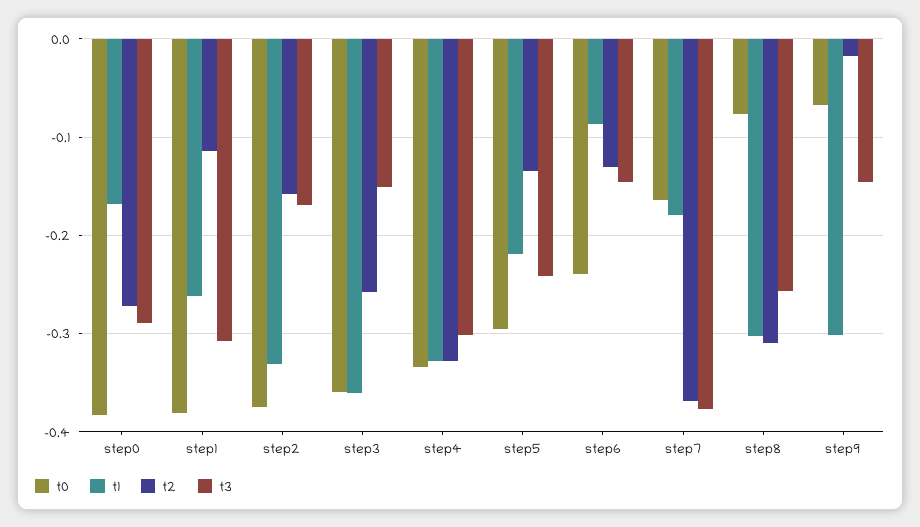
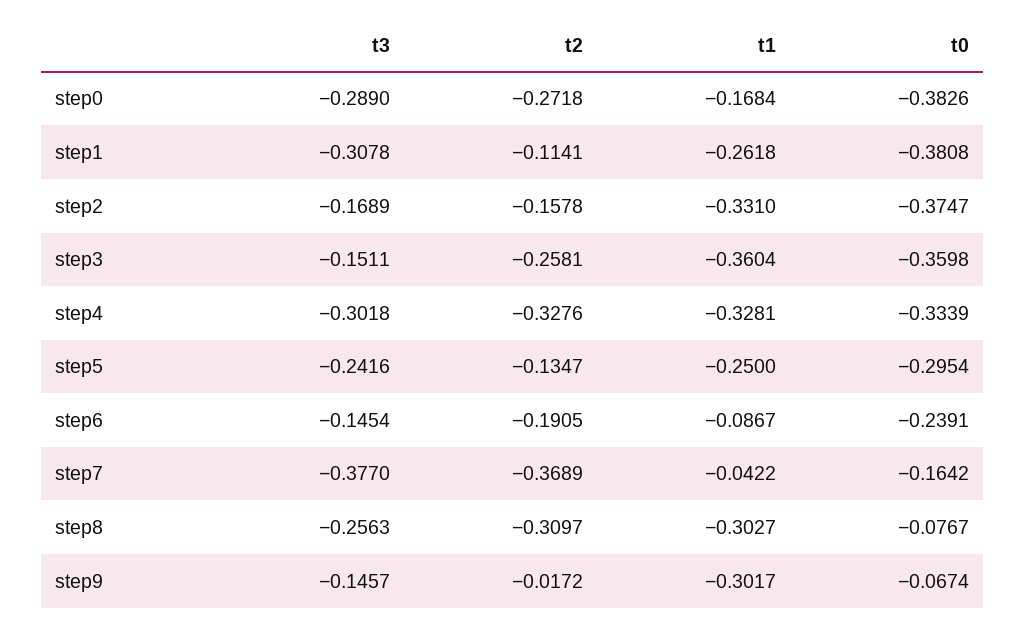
  {
    "t0": {
      "step0": -0.3826,
      "step1": -0.3808,
      "step2": -0.3747,
      "step3": -0.3598,
      "step4": -0.3339,
      "step5": -0.2954,
      "step6": -0.2391,
      "step7": -0.1642,
      "step8": -0.0767,
      "step9": -0.0674
    },
    "t1": {
      "step0": -0.1684,
      "step1": -0.2618,
      "step2": -0.331,
      "step3": -0.3604,
      "step4": -0.3281,
-     "step5": -0.22,
+     "step5": -0.25,
      "step6": -0.0867,
-     "step7": -0.18,
+     "step7": -0.0422,
      "step8": -0.3027,
      "step9": -0.3017
    },
    "t2": {
      "step0": -0.2718,
      "step1": -0.1141,
      "step2": -0.1578,
      "step3": -0.2581,
      "step4": -0.3276,
      "step5": -0.1347,
-     "step6": -0.13,
+     "step6": -0.1905,
      "step7": -0.3689,
      "step8": -0.3097,
      "step9": -0.0172
    },
    "t3": {
      "step0": -0.289,
      "step1": -0.3078,
      "step2": -0.1689,
      "step3": -0.1511,
      "step4": -0.3018,
      "step5": -0.2416,
      "step6": -0.1454,
      "step7": -0.377,
      "step8": -0.2563,
      "step9": -0.1457
    }
  }

